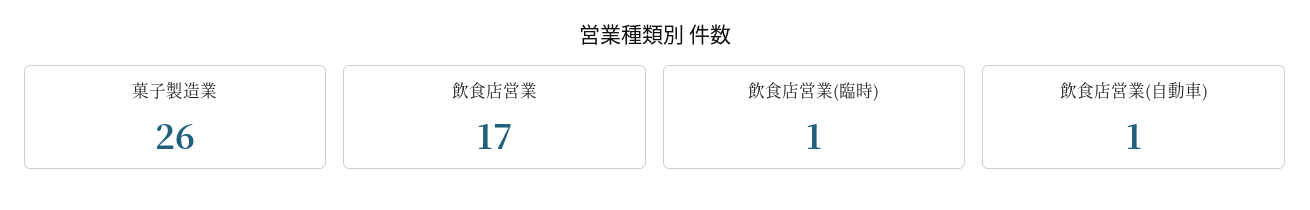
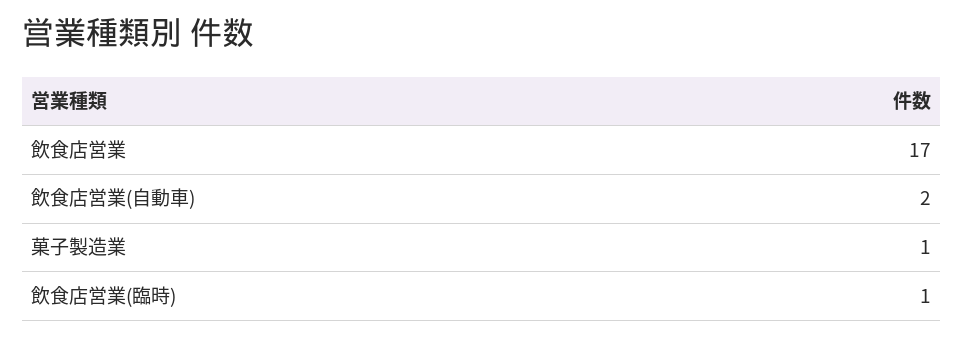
  {
-   "菓子製造業": 26,
+   "菓子製造業": 1,
    "飲食店営業": 17,
    "飲食店営業(臨時)": 1,
-   "飲食店営業(自動車)": 1
+   "飲食店営業(自動車)": 2
  }

